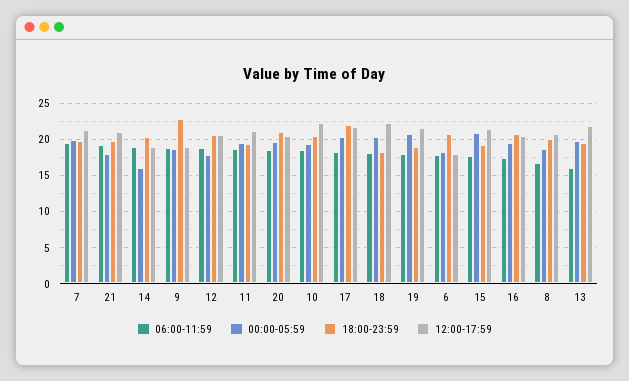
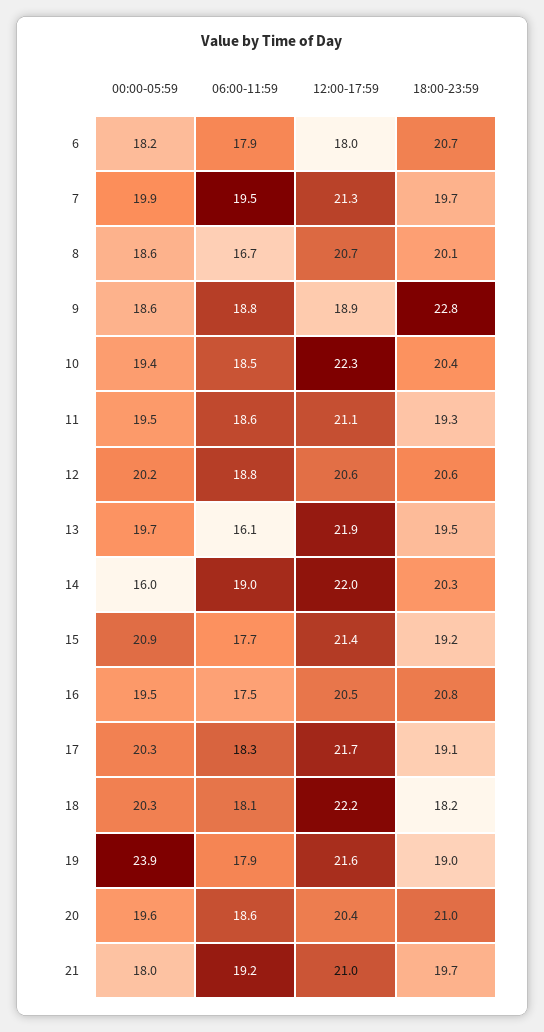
  {
    "06:00-11:59": {
      "7": 19.5,
      "21": 19.2,
      "14": 19,
      "9": 18.8,
      "12": 18.8,
      "11": 18.6,
      "20": 18.6,
      "10": 18.5,
      "17": 18.3,
      "18": 18.1,
      "19": 17.9,
      "6": 17.9,
      "15": 17.7,
      "16": 17.5,
      "8": 16.7,
      "13": 16.1
    },
    "00:00-05:59": {
      "7": 19.9,
      "21": 18,
      "14": 16,
      "9": 18.6,
-     "12": 18,
+     "12": 20.2,
      "11": 19.5,
      "20": 19.6,
      "10": 19.4,
      "17": 20.3,
      "18": 20.3,
-     "19": 21,
+     "19": 23.9,
      "6": 18.2,
      "15": 20.9,
      "16": 19.5,
      "8": 18.6,
      "13": 19.7
    },
    "18:00-23:59": {
      "7": 19.7,
      "21": 19.7,
      "14": 20.3,
      "9": 22.8,
      "12": 20.6,
      "11": 19.3,
      "20": 21,
      "10": 20.4,
-     "17": 22,
+     "17": 19.1,
      "18": 18.2,
      "19": 19,
      "6": 20.7,
      "15": 19.2,
      "16": 20.8,
      "8": 20.1,
      "13": 19.5
    },
    "12:00-17:59": {
      "7": 21.3,
      "21": 21,
-     "14": 19,
+     "14": 22,
      "9": 18.9,
      "12": 20.6,
      "11": 21.1,
      "20": 20.4,
      "10": 22.3,
      "17": 21.7,
      "18": 22.2,
      "19": 21.6,
      "6": 18,
      "15": 21.4,
      "16": 20.5,
      "8": 20.7,
      "13": 21.9
    }
  }

